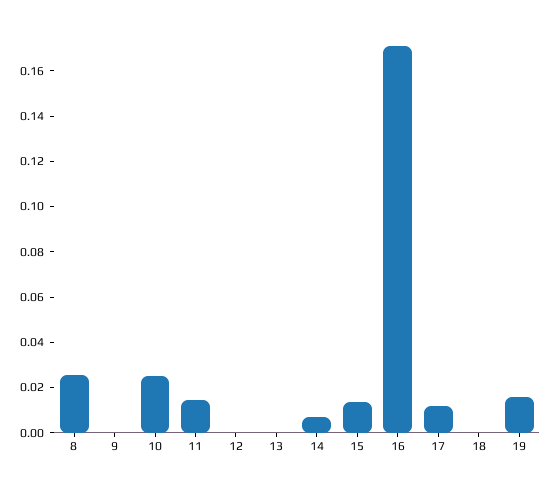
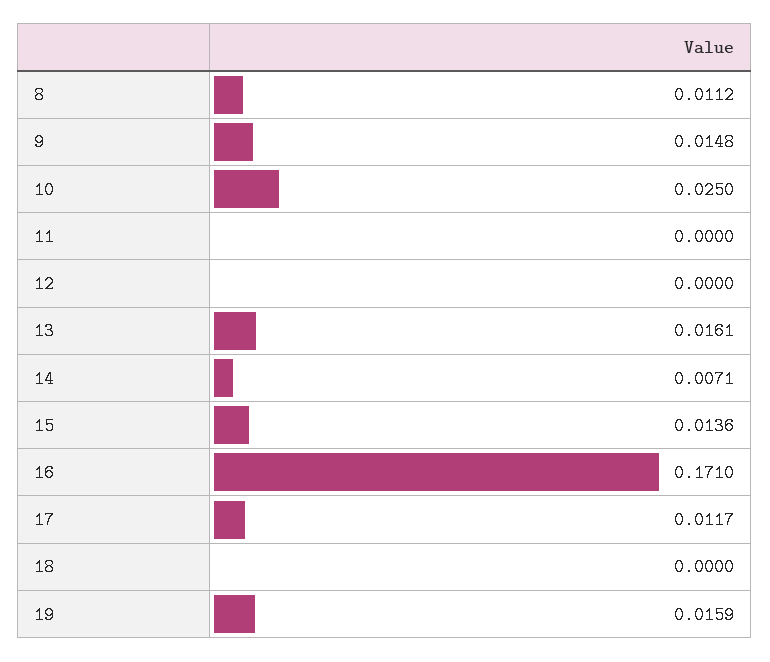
  {
-   "8": 0.025,
+   "8": 0.0112,
-   "9": 0,
+   "9": 0.0148,
    "10": 0.025,
-   "11": 0.015,
+   "11": 0,
    "12": 0,
-   "13": 0,
+   "13": 0.0161,
    "14": 0.0071,
    "15": 0.0136,
    "16": 0.171,
    "17": 0.0117,
    "18": 0,
    "19": 0.0159
  }

